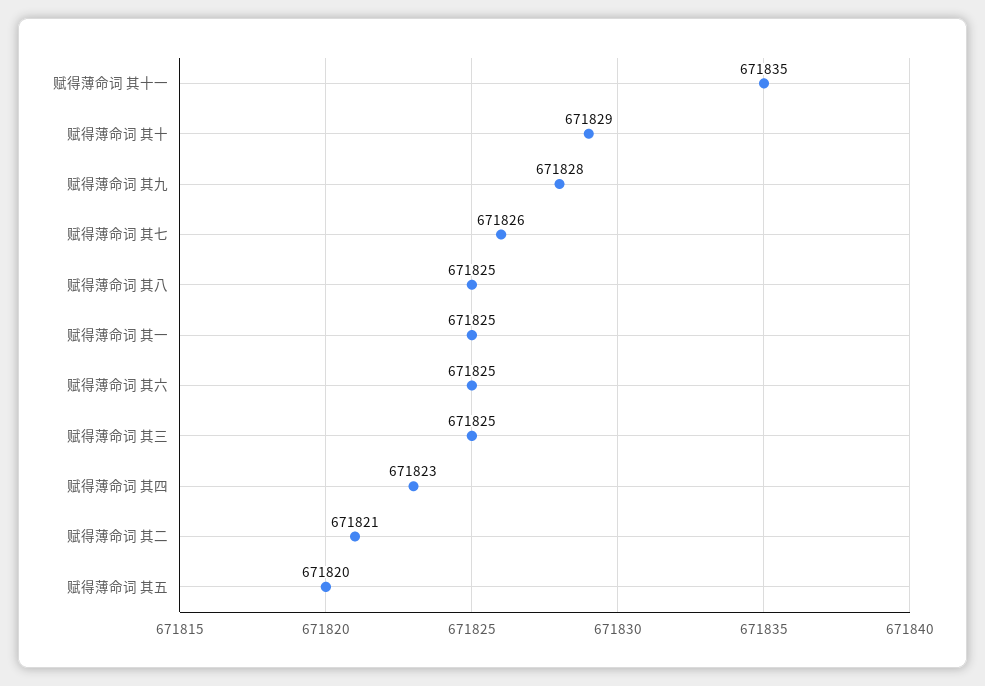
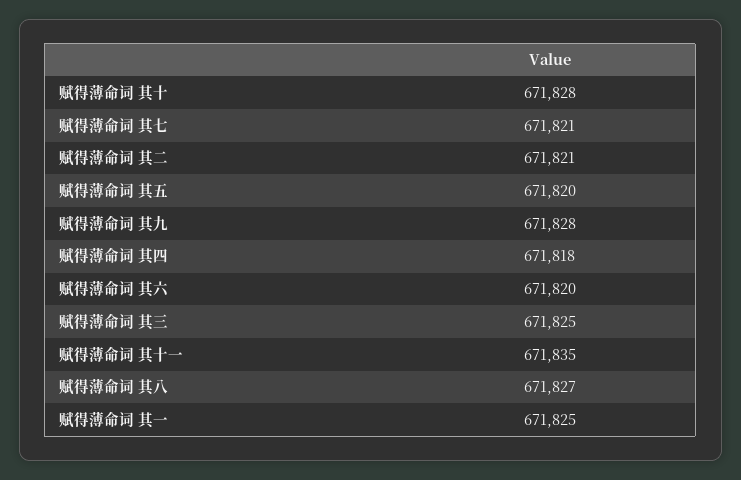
  {
    "赋得薄命词 其十一": 671835,
-   "赋得薄命词 其十": 671829,
+   "赋得薄命词 其十": 671828,
    "赋得薄命词 其九": 671828,
-   "赋得薄命词 其七": 671826,
+   "赋得薄命词 其七": 671821,
-   "赋得薄命词 其八": 671825,
+   "赋得薄命词 其八": 671827,
    "赋得薄命词 其一": 671825,
-   "赋得薄命词 其六": 671825,
+   "赋得薄命词 其六": 671820,
    "赋得薄命词 其三": 671825,
-   "赋得薄命词 其四": 671823,
+   "赋得薄命词 其四": 671818,
    "赋得薄命词 其二": 671821,
    "赋得薄命词 其五": 671820
  }

